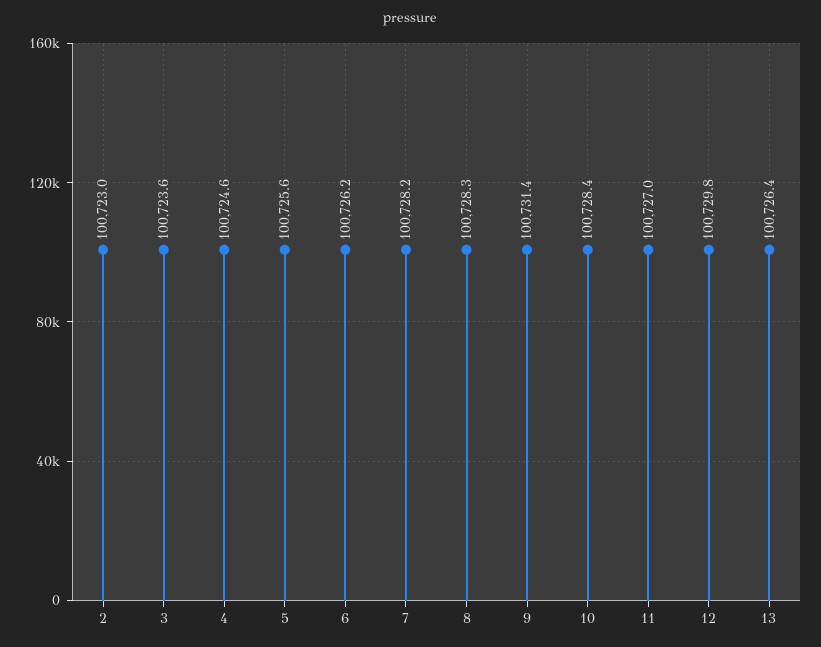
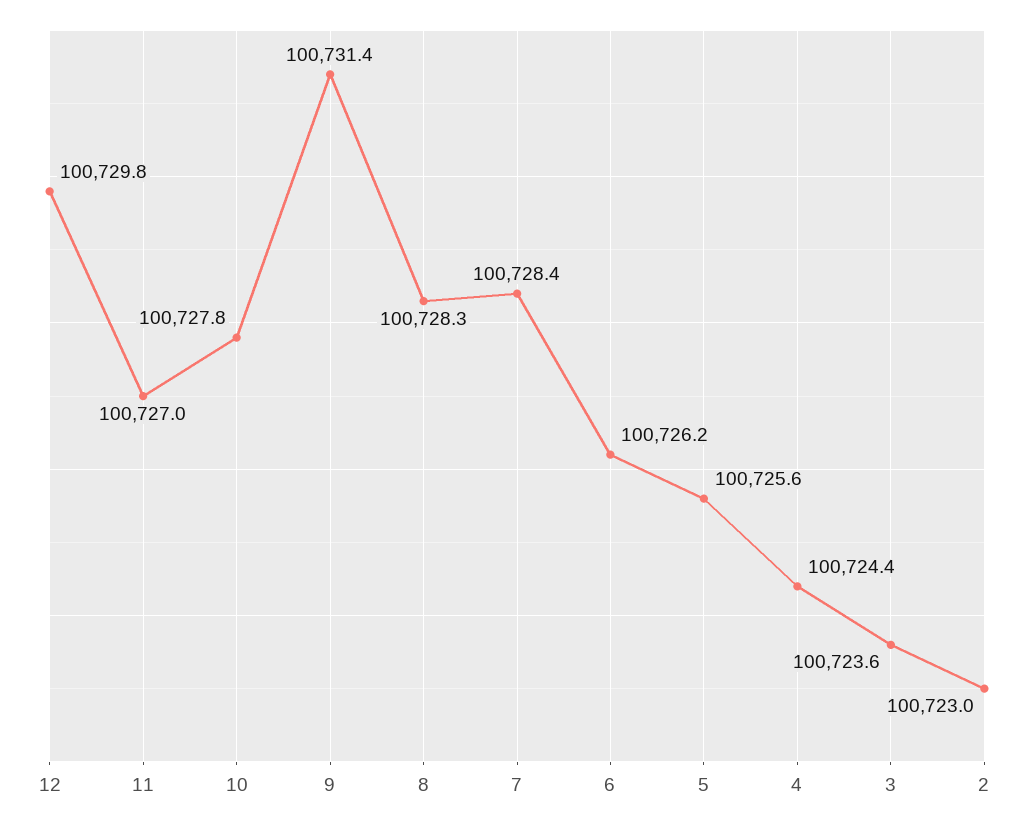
  {
    "2": 100723,
    "3": 100723.6,
-   "4": 100724.6,
+   "4": 100724.4,
    "5": 100725.6,
    "6": 100726.2,
-   "7": 100728.2,
+   "7": 100728.4,
    "8": 100728.3,
    "9": 100731.4,
-   "10": 100728.4,
+   "10": 100727.8,
    "11": 100727,
-   "12": 100729.8,
+   "12": 100729.8
-   "13": 100726.4
  }

